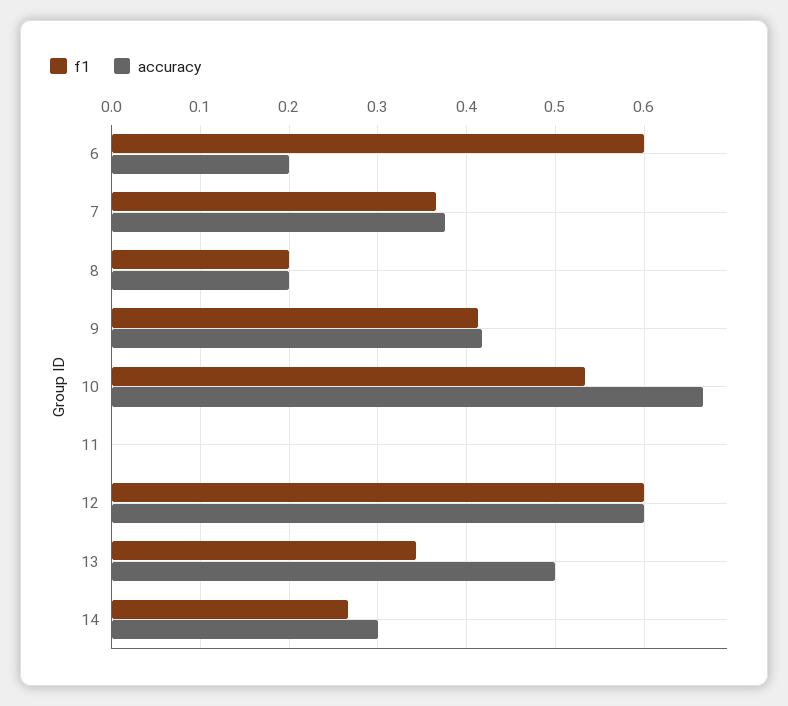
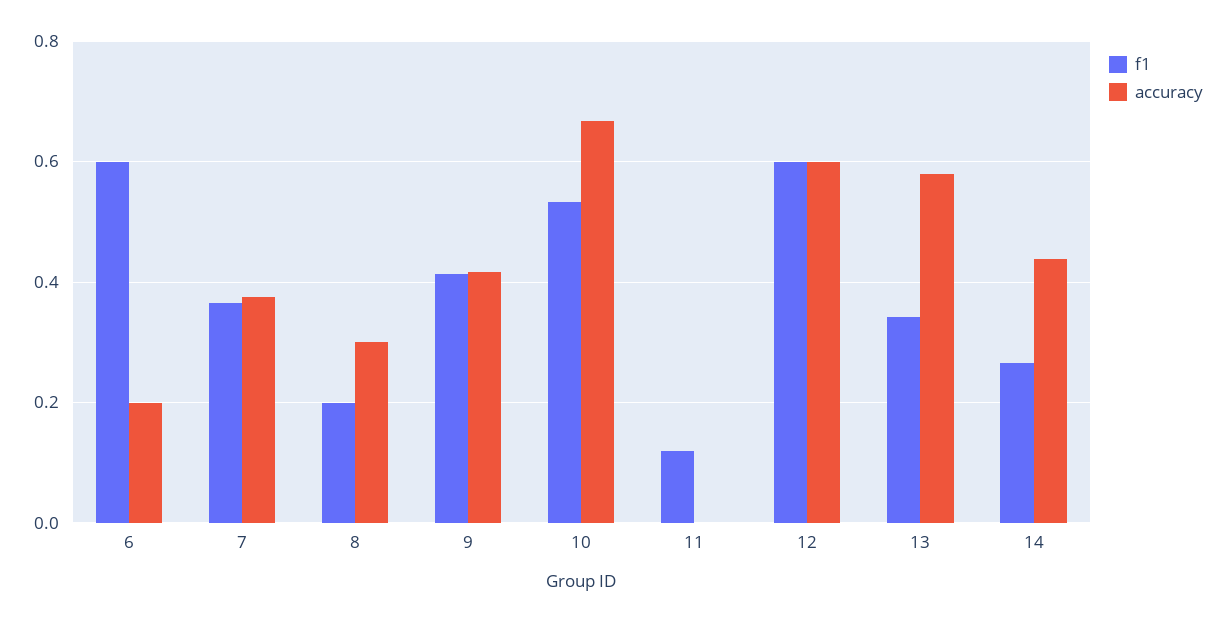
  {
    "f1": {
      "6": 0.6,
      "7": 0.37,
      "8": 0.2,
      "9": 0.41,
      "10": 0.53,
-     "11": 0,
+     "11": 0.12,
      "12": 0.6,
      "13": 0.34,
      "14": 0.27
    },
    "accuracy": {
      "6": 0.2,
      "7": 0.38,
-     "8": 0.2,
+     "8": 0.3,
      "9": 0.42,
      "10": 0.67,
      "11": 0,
      "12": 0.6,
-     "13": 0.5,
+     "13": 0.58,
-     "14": 0.3
+     "14": 0.44
    }
  }

